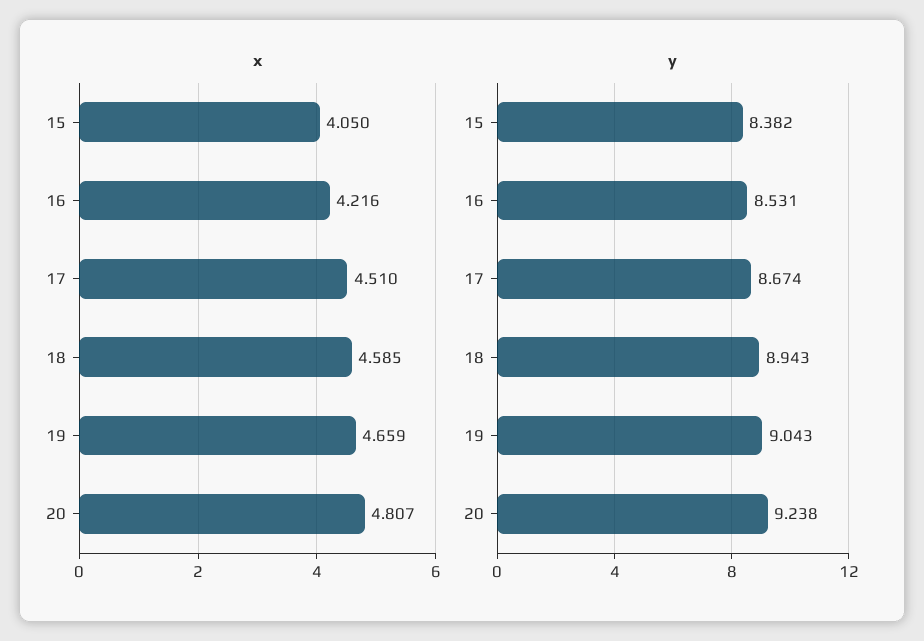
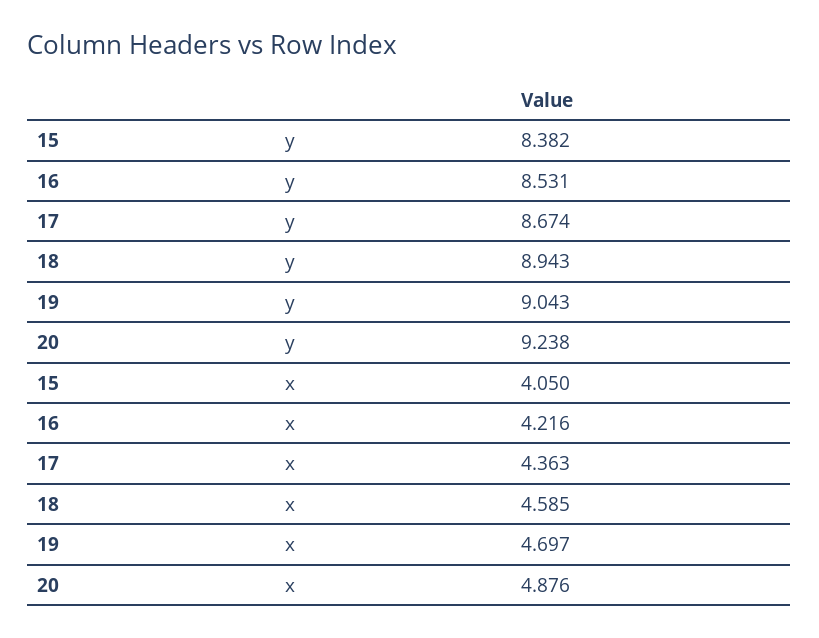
  {
    "x": {
      "15": 4.05,
      "16": 4.216,
-     "17": 4.51,
+     "17": 4.363,
      "18": 4.585,
-     "19": 4.659,
+     "19": 4.697,
-     "20": 4.807
+     "20": 4.876
    },
    "y": {
      "15": 8.382,
      "16": 8.531,
      "17": 8.674,
      "18": 8.943,
      "19": 9.043,
      "20": 9.238
    }
  }

